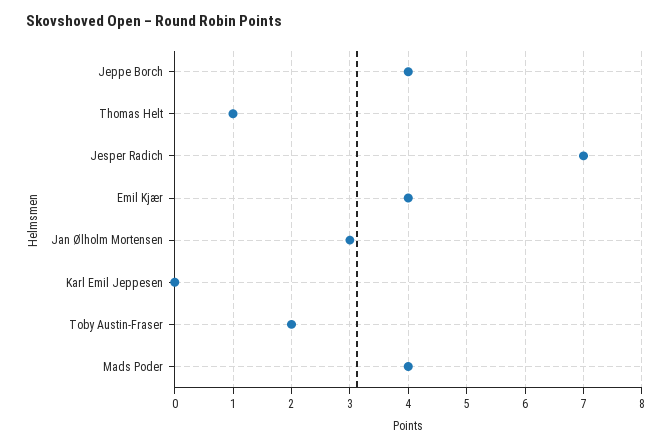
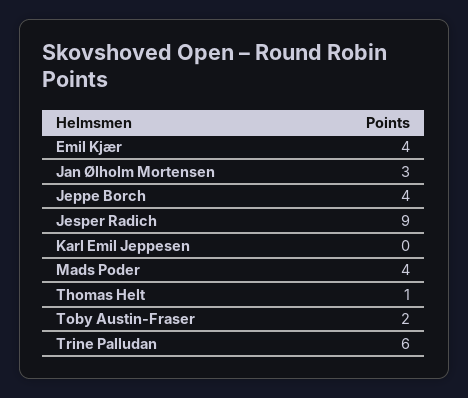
  {
    "Jeppe Borch": 4,
    "Thomas Helt": 1,
-   "Jesper Radich": 7,
+   "Jesper Radich": 9,
    "Emil Kjær": 4,
    "Jan Ølholm Mortensen": 3,
    "Karl Emil Jeppesen": 0,
    "Toby Austin-Fraser": 2,
-   "Mads Poder": 4
+   "Mads Poder": 4,
+   "Trine Palludan": 6
  }

